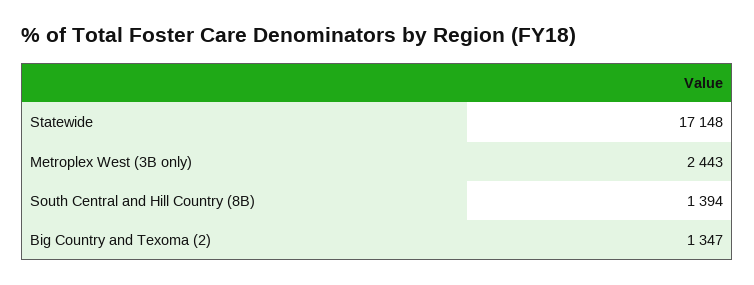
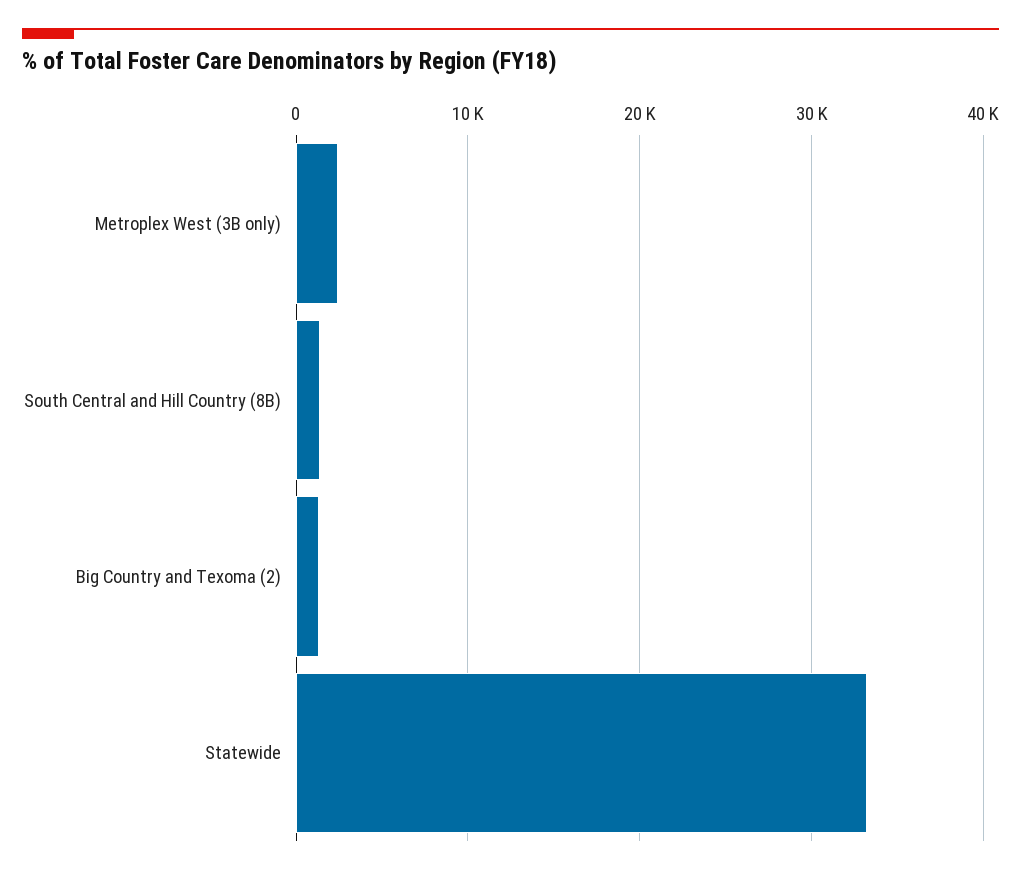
  {
-   "Statewide": 17148,
+   "Statewide": 33000,
    "Metroplex West (3B only)": 2443,
    "South Central and Hill Country (8B)": 1394,
    "Big Country and Texoma (2)": 1347
  }

